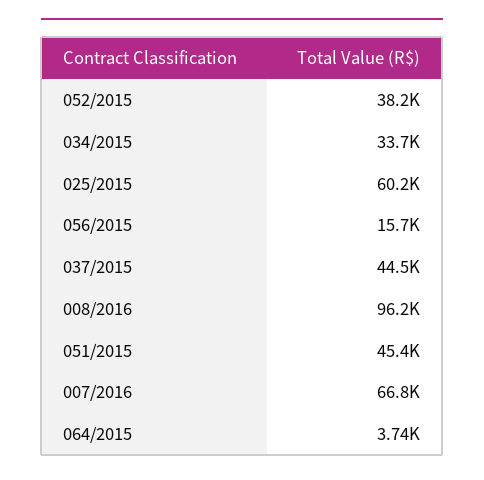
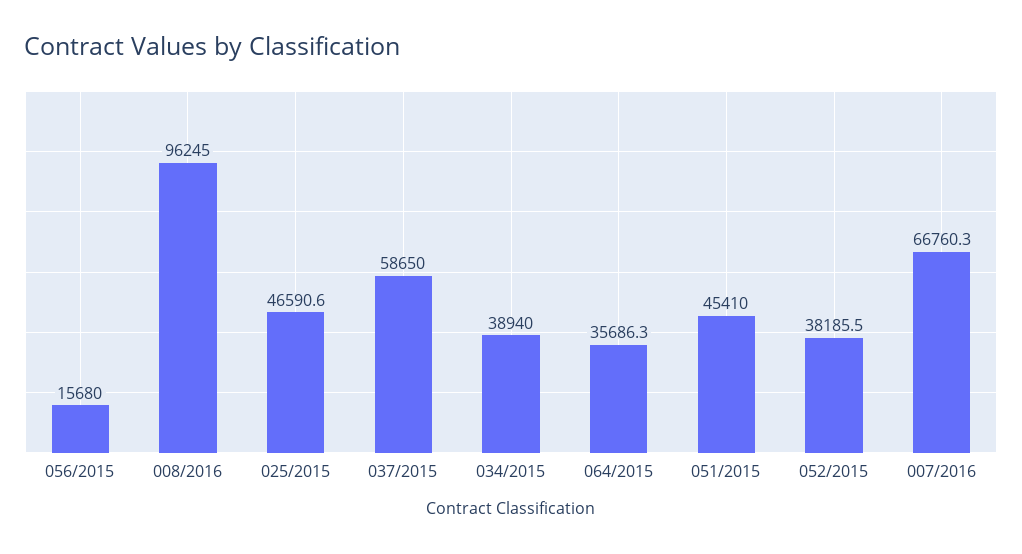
  {
    "052/2015": 38185.5,
-   "034/2015": 33700,
+   "034/2015": 38940,
-   "025/2015": 60200,
+   "025/2015": 46590.6,
    "056/2015": 15680,
-   "037/2015": 44500,
+   "037/2015": 58650,
    "008/2016": 96245,
    "051/2015": 45410,
    "007/2016": 66760.3,
-   "064/2015": 3740
+   "064/2015": 35686.3
  }

